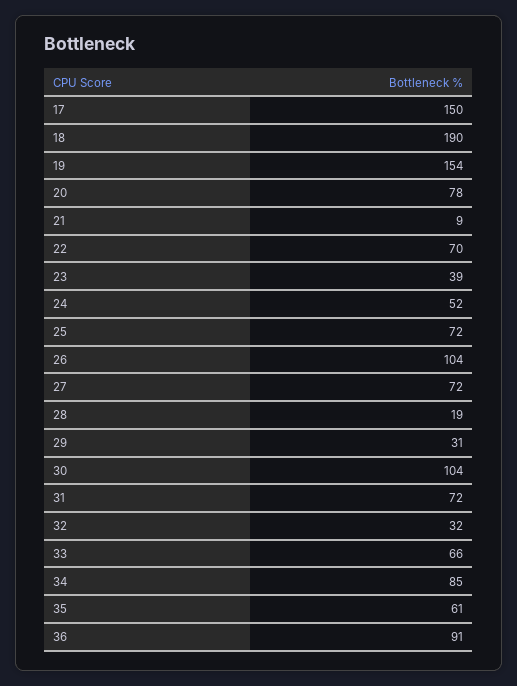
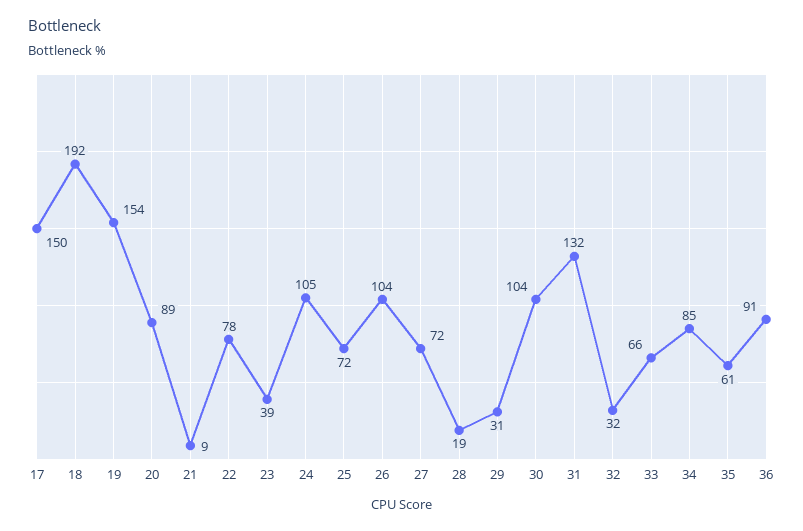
  {
    "17": 150,
-   "18": 190,
+   "18": 192,
    "19": 154,
-   "20": 78,
+   "20": 89,
    "21": 9,
-   "22": 70,
+   "22": 78,
    "23": 39,
-   "24": 52,
+   "24": 105,
    "25": 72,
    "26": 104,
    "27": 72,
    "28": 19,
    "29": 31,
    "30": 104,
-   "31": 72,
+   "31": 132,
    "32": 32,
    "33": 66,
    "34": 85,
    "35": 61,
    "36": 91
  }

